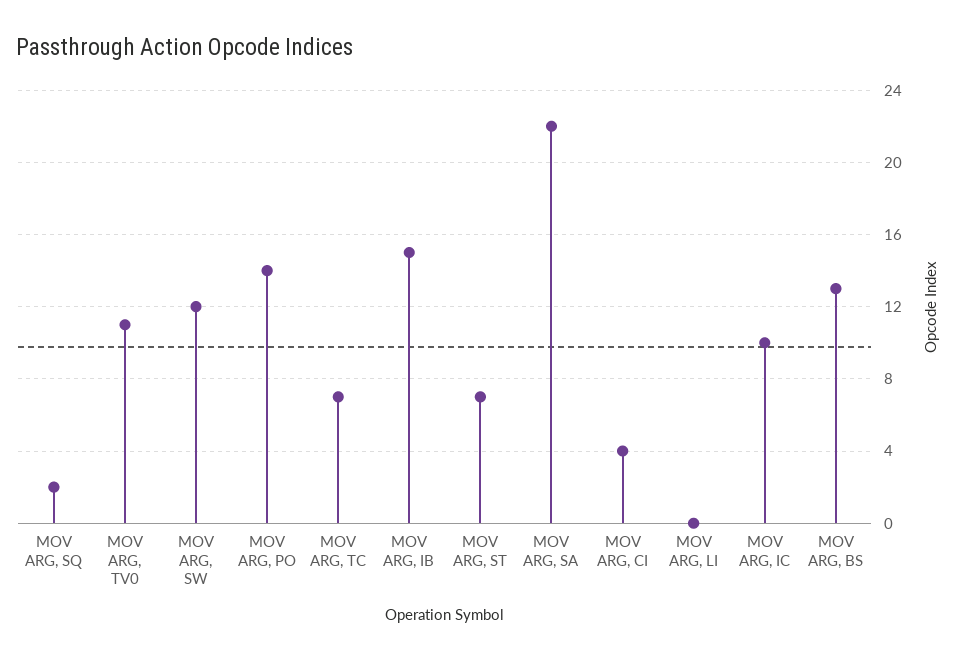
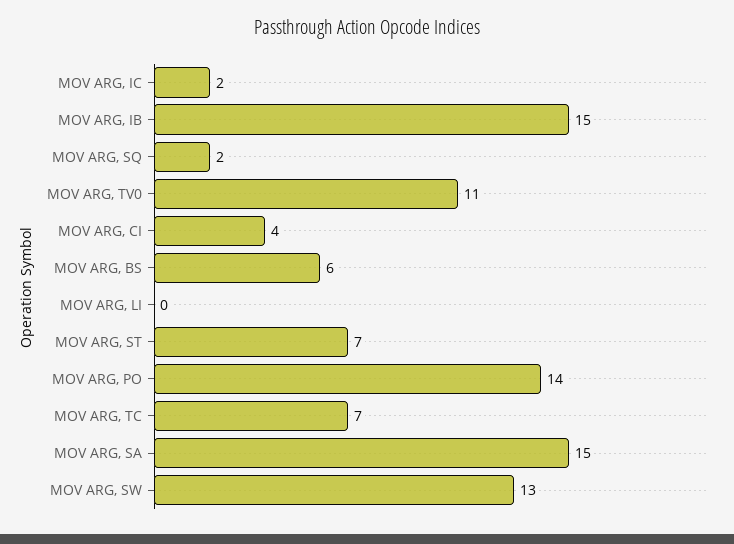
  {
    "MOV ARG, SQ": 2,
    "MOV ARG, TV0": 11,
-   "MOV ARG, SW": 12,
+   "MOV ARG, SW": 13,
    "MOV ARG, PO": 14,
    "MOV ARG, TC": 7,
    "MOV ARG, IB": 15,
    "MOV ARG, ST": 7,
-   "MOV ARG, SA": 22,
+   "MOV ARG, SA": 15,
    "MOV ARG, CI": 4,
    "MOV ARG, LI": 0,
-   "MOV ARG, IC": 10,
+   "MOV ARG, IC": 2,
-   "MOV ARG, BS": 13
+   "MOV ARG, BS": 6
  }

